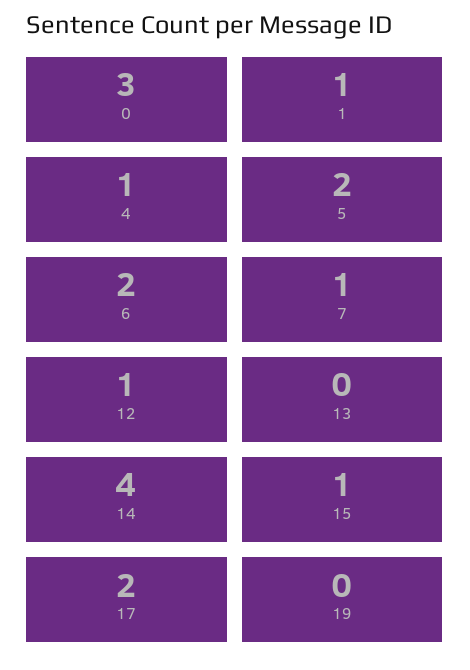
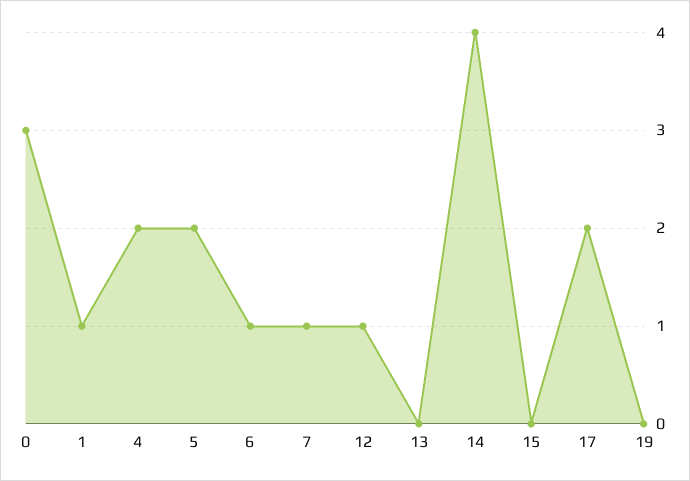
  {
    "0": 3,
    "1": 1,
-   "4": 1,
+   "4": 2,
    "5": 2,
-   "6": 2,
+   "6": 1,
    "7": 1,
    "12": 1,
    "13": 0,
    "14": 4,
-   "15": 1,
+   "15": 0,
    "17": 2,
    "19": 0
  }

